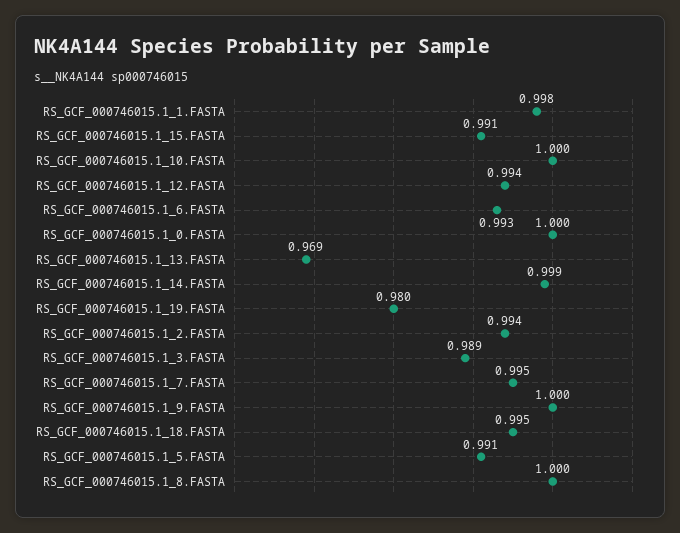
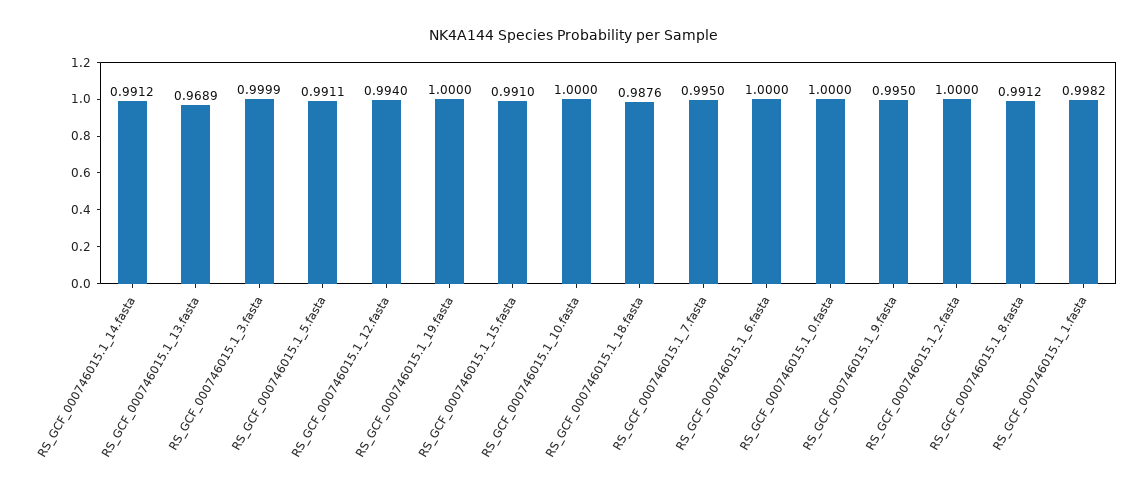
  {
    "RS_GCF_000746015.1_1.FASTA": 0.9982,
    "RS_GCF_000746015.1_15.FASTA": 0.991,
    "RS_GCF_000746015.1_10.FASTA": 1,
    "RS_GCF_000746015.1_12.FASTA": 0.994,
-   "RS_GCF_000746015.1_6.FASTA": 0.993,
+   "RS_GCF_000746015.1_6.FASTA": 1,
    "RS_GCF_000746015.1_0.FASTA": 1,
    "RS_GCF_000746015.1_13.FASTA": 0.9689,
-   "RS_GCF_000746015.1_14.FASTA": 0.999,
+   "RS_GCF_000746015.1_14.FASTA": 0.9912,
-   "RS_GCF_000746015.1_19.FASTA": 0.98,
+   "RS_GCF_000746015.1_19.FASTA": 1,
-   "RS_GCF_000746015.1_2.FASTA": 0.994,
+   "RS_GCF_000746015.1_2.FASTA": 1,
-   "RS_GCF_000746015.1_3.FASTA": 0.989,
+   "RS_GCF_000746015.1_3.FASTA": 0.9999,
    "RS_GCF_000746015.1_7.FASTA": 0.995,
-   "RS_GCF_000746015.1_9.FASTA": 1,
+   "RS_GCF_000746015.1_9.FASTA": 0.995,
-   "RS_GCF_000746015.1_18.FASTA": 0.995,
+   "RS_GCF_000746015.1_18.FASTA": 0.9876,
    "RS_GCF_000746015.1_5.FASTA": 0.9911,
-   "RS_GCF_000746015.1_8.FASTA": 1
+   "RS_GCF_000746015.1_8.FASTA": 0.9912
  }

